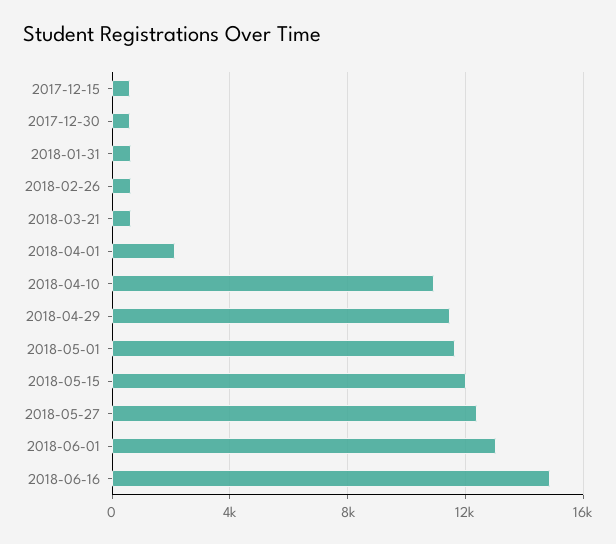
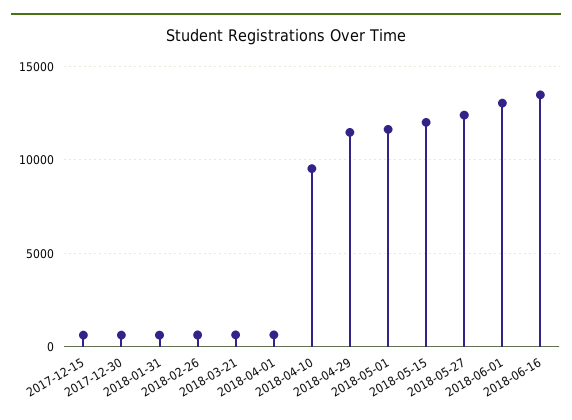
  {
    "2017-12-15": 500,
    "2017-12-30": 500,
    "2018-01-31": 500,
    "2018-02-26": 500,
    "2018-03-21": 500,
-   "2018-04-01": 2000,
+   "2018-04-01": 500,
-   "2018-04-10": 11000,
+   "2018-04-10": 9500,
    "2018-04-29": 11500,
    "2018-05-01": 11500,
    "2018-05-15": 12000,
    "2018-05-27": 12500,
    "2018-06-01": 13000,
-   "2018-06-16": 15000
+   "2018-06-16": 13500
  }

